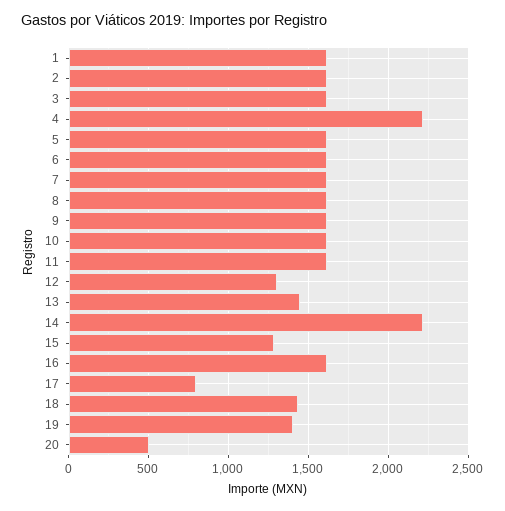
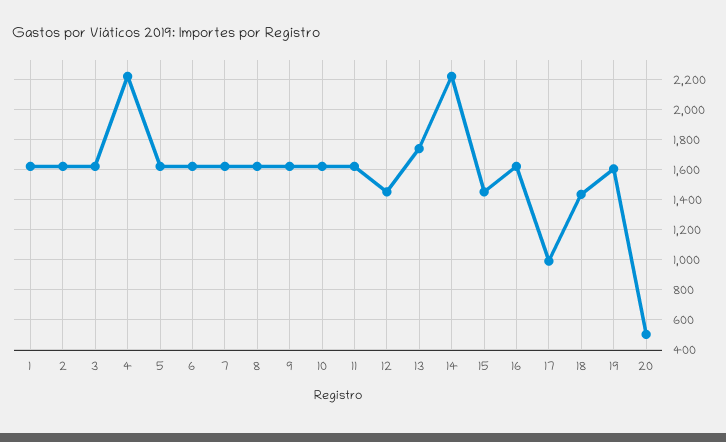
  {
    "1": 1600,
    "2": 1600,
    "3": 1600,
    "4": 2200,
    "5": 1600,
    "6": 1600,
    "7": 1600,
    "8": 1600,
    "9": 1600,
    "10": 1600,
    "11": 1600,
-   "12": 1300,
+   "12": 1450,
-   "13": 1450,
+   "13": 1750,
    "14": 2200,
-   "15": 1300,
+   "15": 1450,
    "16": 1600,
-   "17": 800,
+   "17": 1000,
    "18": 1450,
-   "19": 1400,
+   "19": 1600,
    "20": 500
  }

